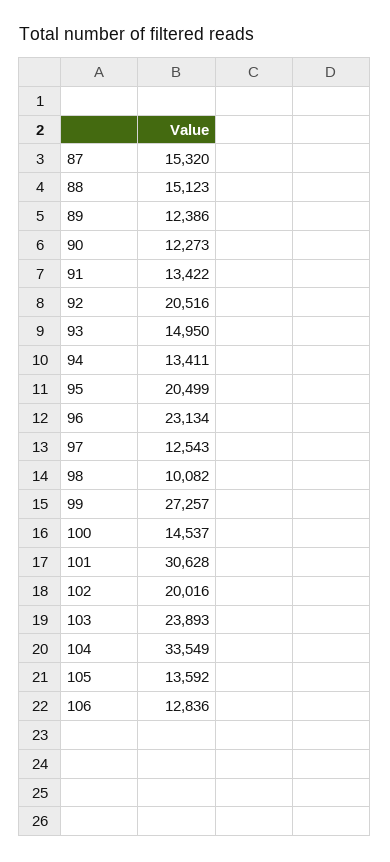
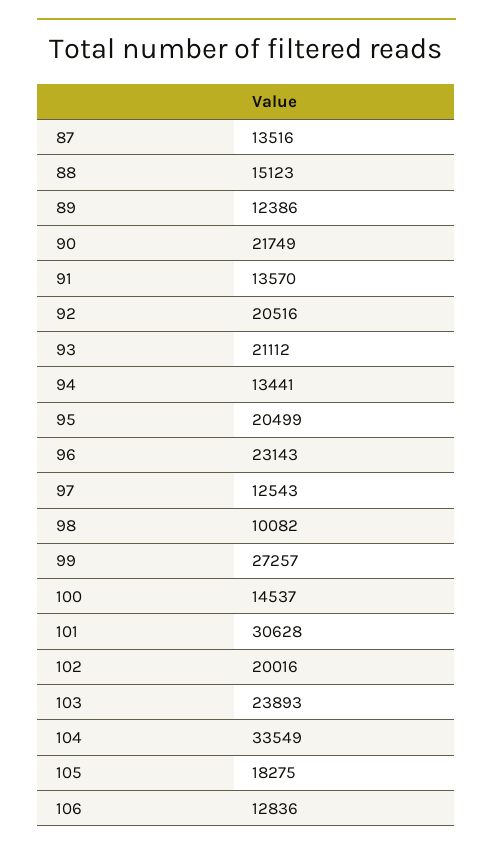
  {
-   "87": 15320,
+   "87": 13516,
    "88": 15123,
    "89": 12386,
-   "90": 12273,
+   "90": 21749,
-   "91": 13422,
+   "91": 13570,
    "92": 20516,
-   "93": 14950,
+   "93": 21112,
-   "94": 13411,
+   "94": 13441,
    "95": 20499,
-   "96": 23134,
+   "96": 23143,
    "97": 12543,
    "98": 10082,
    "99": 27257,
    "100": 14537,
    "101": 30628,
    "102": 20016,
    "103": 23893,
    "104": 33549,
-   "105": 13592,
+   "105": 18275,
    "106": 12836
  }

